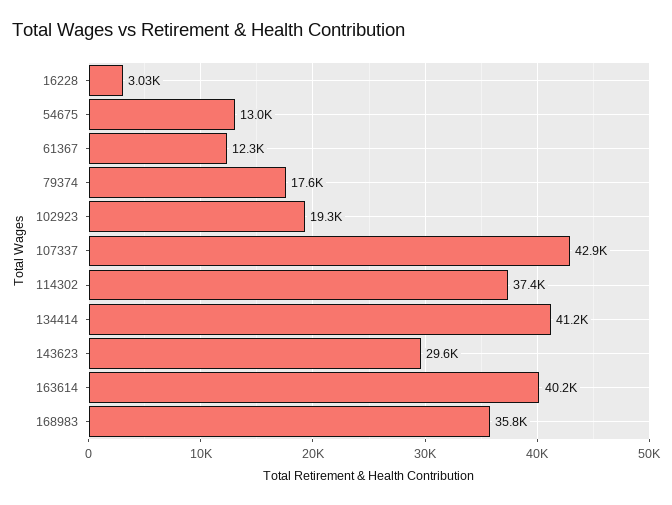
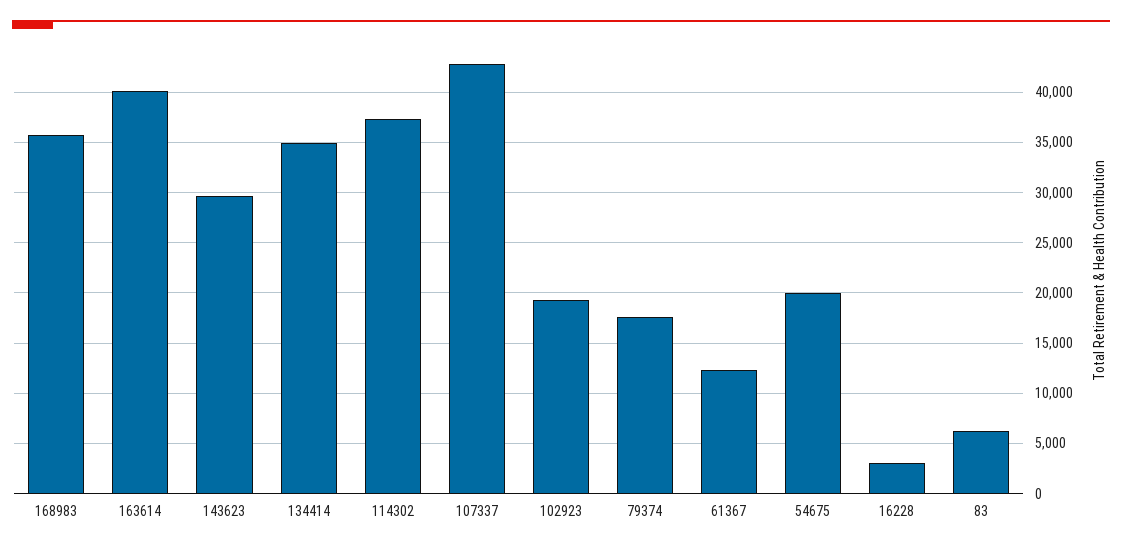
  {
    "16228": 3030,
-   "54675": 13000,
+   "54675": 20000,
    "61367": 12300,
    "79374": 17600,
    "102923": 19300,
    "107337": 42900,
    "114302": 37400,
-   "134414": 41200,
+   "134414": 35000,
    "143623": 29600,
    "163614": 40200,
-   "168983": 35800
+   "168983": 35800,
+   "83": 6000
  }

